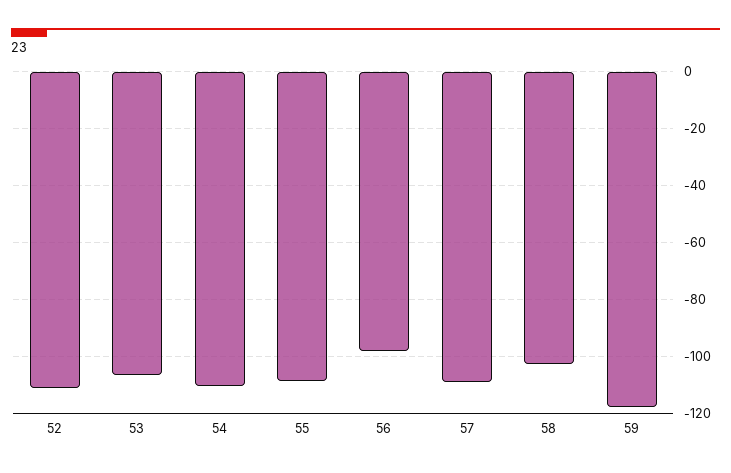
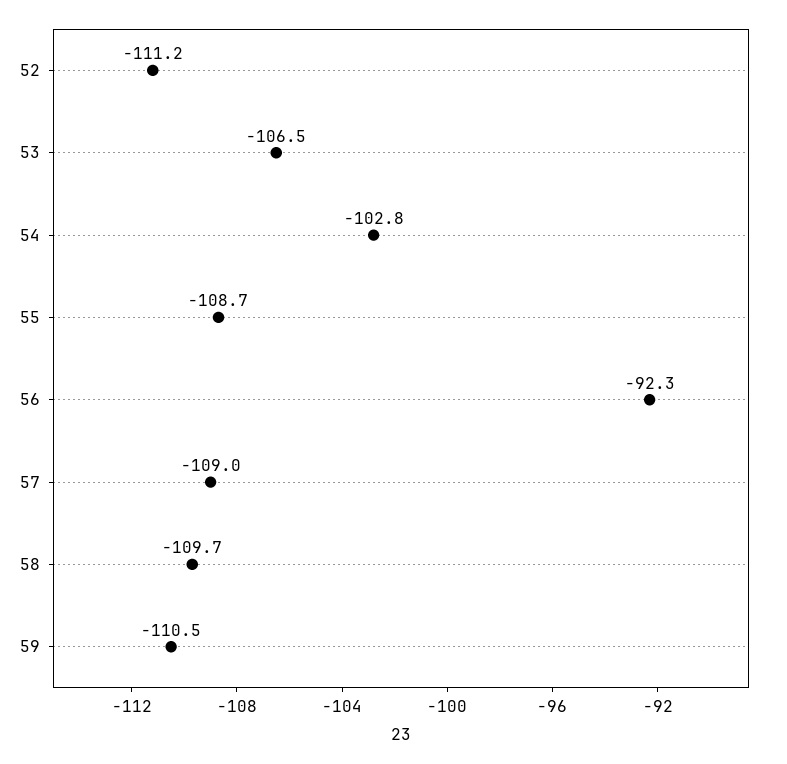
  {
    "52": -111.2,
    "53": -106.5,
-   "54": -110,
+   "54": -102.8,
    "55": -108.7,
-   "56": -97.5,
+   "56": -92.3,
    "57": -109,
-   "58": -102.5,
+   "58": -109.7,
-   "59": -117.5
+   "59": -110.5
  }

